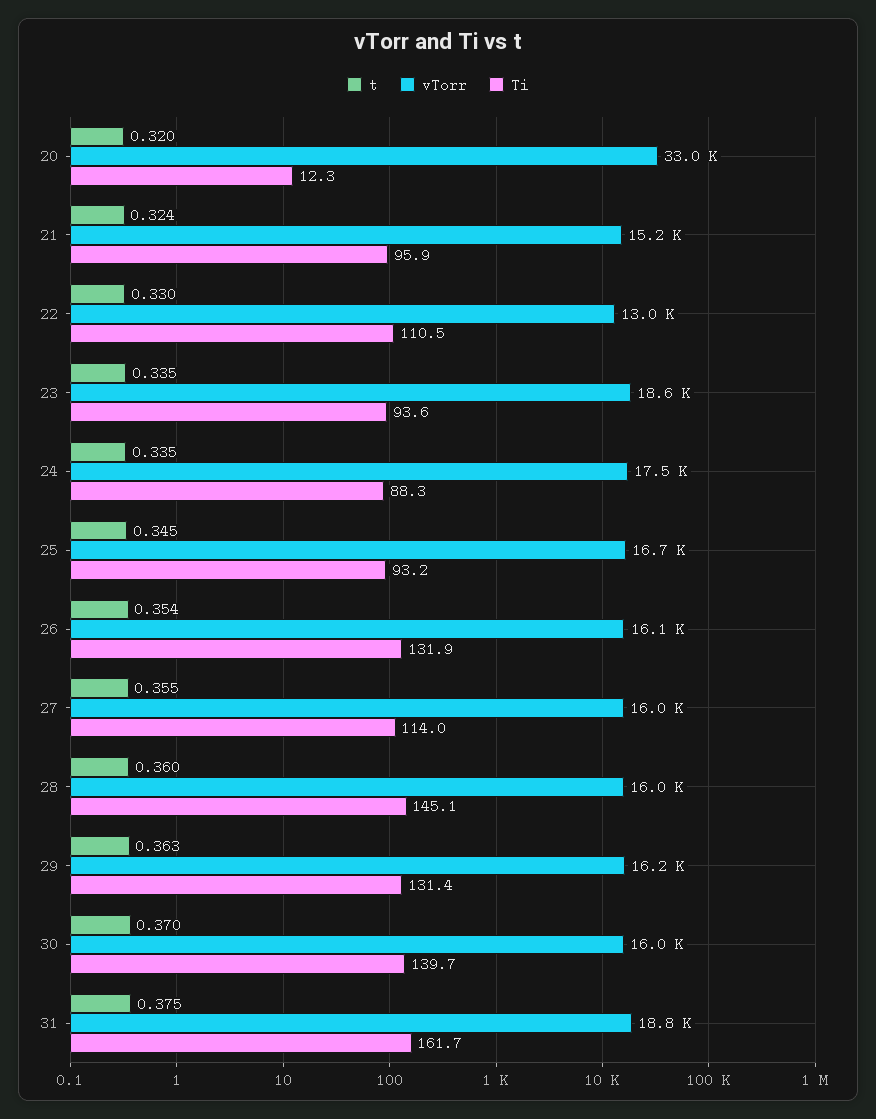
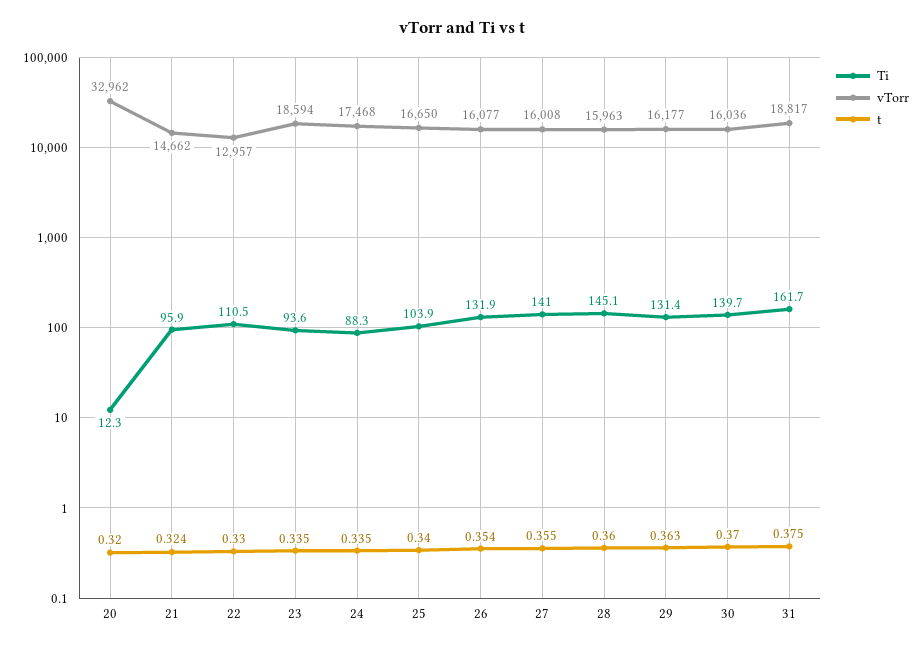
  {
    "t": {
      "20": 0.32,
      "21": 0.324,
      "22": 0.33,
      "23": 0.335,
      "24": 0.335,
-     "25": 0.345,
+     "25": 0.34,
      "26": 0.354,
      "27": 0.355,
      "28": 0.36,
      "29": 0.363,
      "30": 0.37,
      "31": 0.375
    },
    "vTorr": {
      "20": 32962,
-     "21": 15200,
+     "21": 14662,
      "22": 12957,
      "23": 18594,
      "24": 17468,
      "25": 16650,
      "26": 16077,
      "27": 16008,
      "28": 15963,
      "29": 16177,
      "30": 16036,
      "31": 18817
    },
    "Ti": {
      "20": 12.3,
      "21": 95.9,
      "22": 110.5,
      "23": 93.6,
      "24": 88.3,
-     "25": 93.2,
+     "25": 103.9,
      "26": 131.9,
-     "27": 114,
+     "27": 141,
      "28": 145.1,
      "29": 131.4,
      "30": 139.7,
      "31": 161.7
    }
  }

